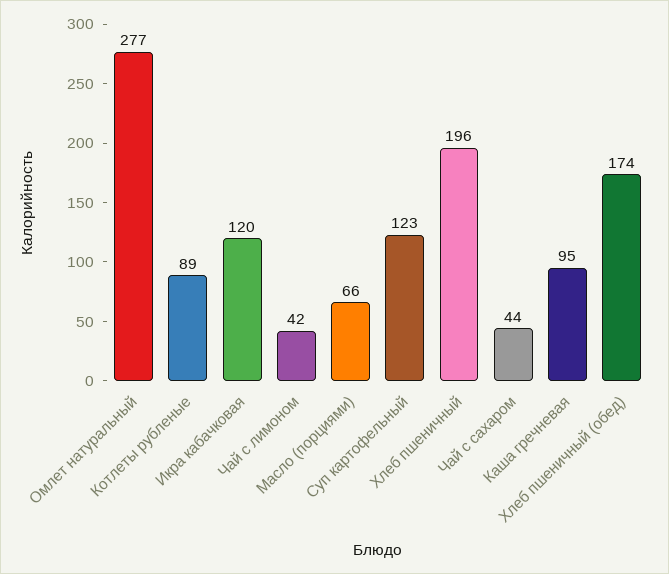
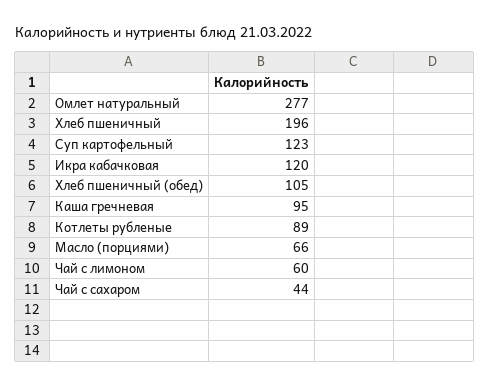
  {
    "Омлет натуральный": 277,
    "Котлеты рубленые": 89,
    "Икра кабачковая": 120,
-   "Чай с лимоном": 42,
+   "Чай с лимоном": 60,
    "Масло (порциями)": 66,
    "Суп картофельный": 123,
    "Хлеб пшеничный": 196,
    "Чай с сахаром": 44,
    "Каша гречневая": 95,
-   "Хлеб пшеничный (обед)": 174
+   "Хлеб пшеничный (обед)": 105
  }

